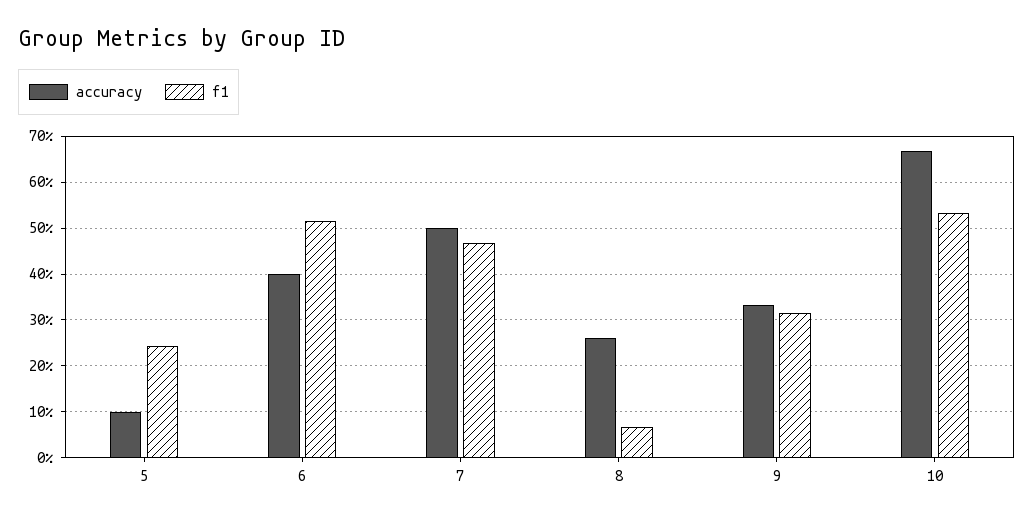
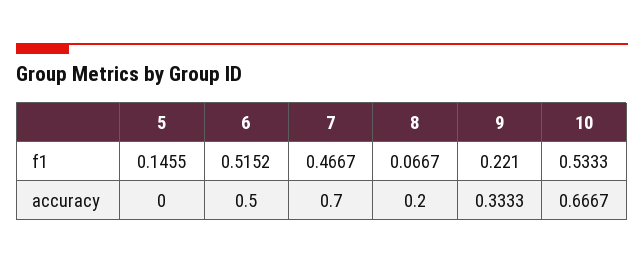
  {
    "accuracy": {
-     "5": 0.1,
+     "5": 0,
-     "6": 0.4,
+     "6": 0.5,
-     "7": 0.5,
+     "7": 0.7,
-     "8": 0.26,
+     "8": 0.2,
      "9": 0.3333,
      "10": 0.6667
    },
    "f1": {
-     "5": 0.24,
+     "5": 0.1455,
      "6": 0.5152,
      "7": 0.4667,
      "8": 0.0667,
-     "9": 0.32,
+     "9": 0.221,
      "10": 0.5333
    }
  }

